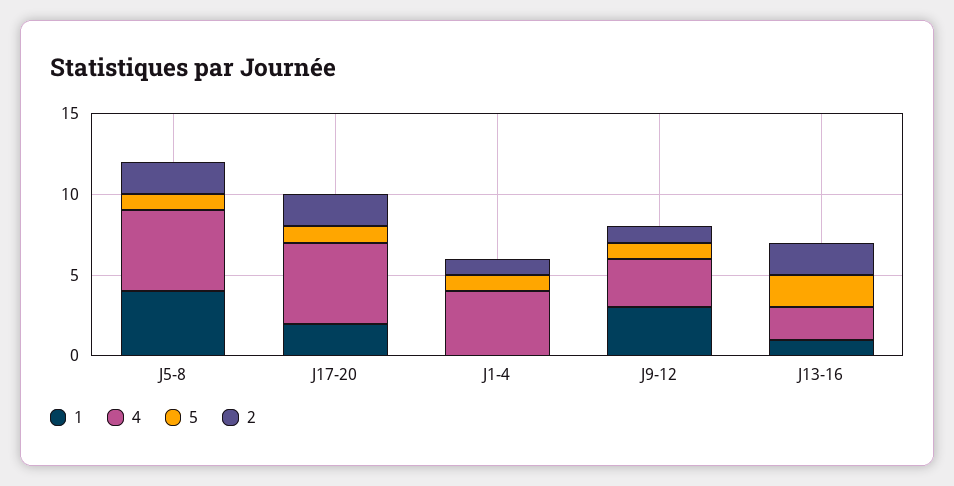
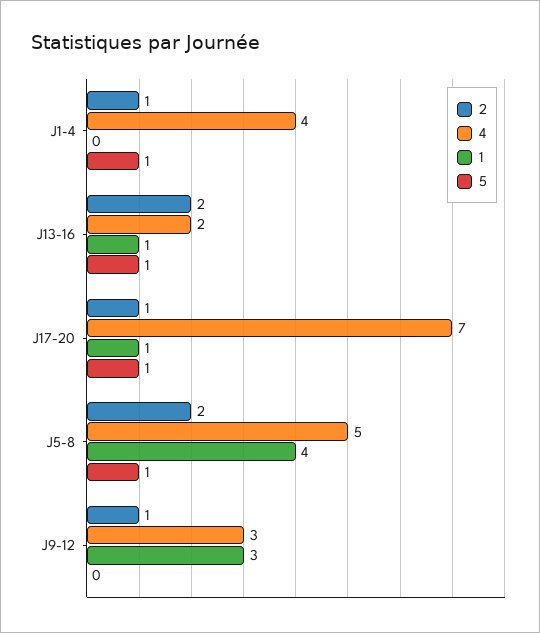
  {
    "1": {
      "J5-8": 4,
-     "J17-20": 2,
+     "J17-20": 1,
      "J1-4": 0,
      "J9-12": 3,
      "J13-16": 1
    },
    "4": {
      "J5-8": 5,
-     "J17-20": 5,
+     "J17-20": 7,
      "J1-4": 4,
      "J9-12": 3,
      "J13-16": 2
    },
    "5": {
      "J5-8": 1,
      "J17-20": 1,
      "J1-4": 1,
-     "J9-12": 1,
+     "J9-12": 0,
-     "J13-16": 2
+     "J13-16": 1
    },
    "2": {
      "J5-8": 2,
-     "J17-20": 2,
+     "J17-20": 1,
      "J1-4": 1,
      "J9-12": 1,
      "J13-16": 2
    }
  }

